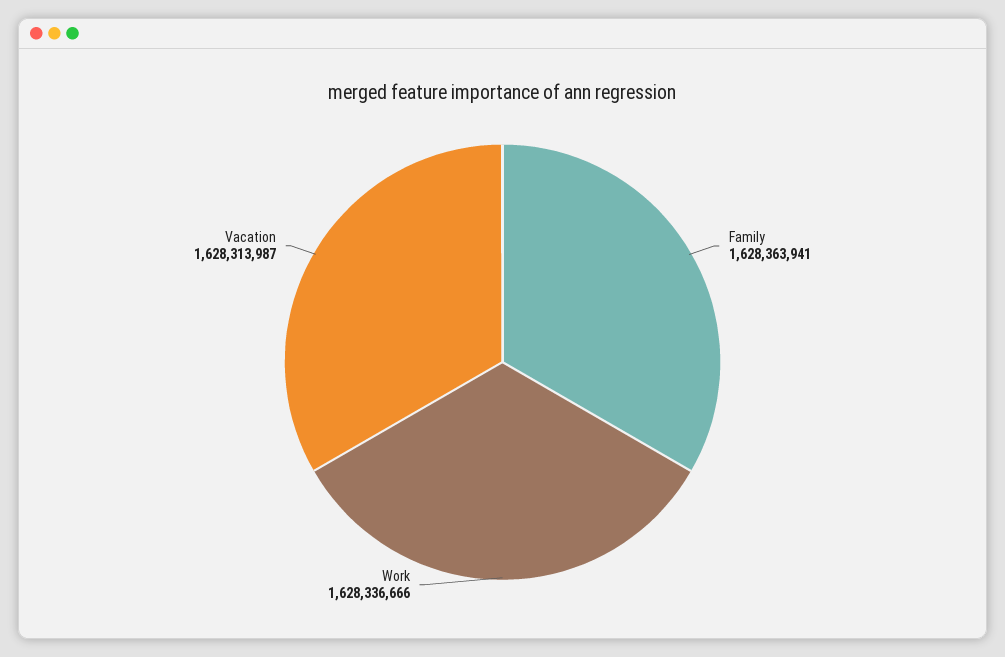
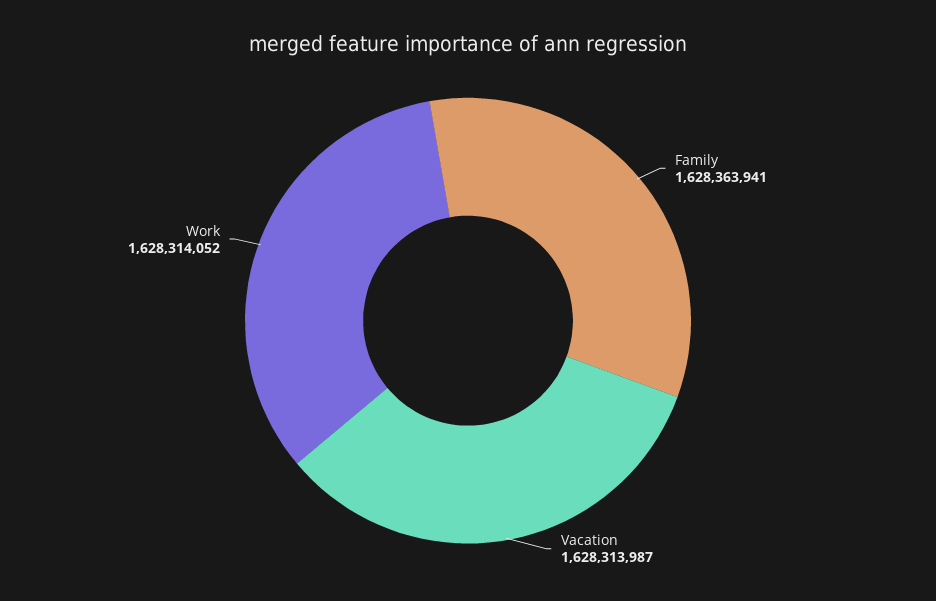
  {
    "Family": 1628363941,
-   "Work": 1628336666,
+   "Work": 1628314052,
    "Vacation": 1628313987
  }

